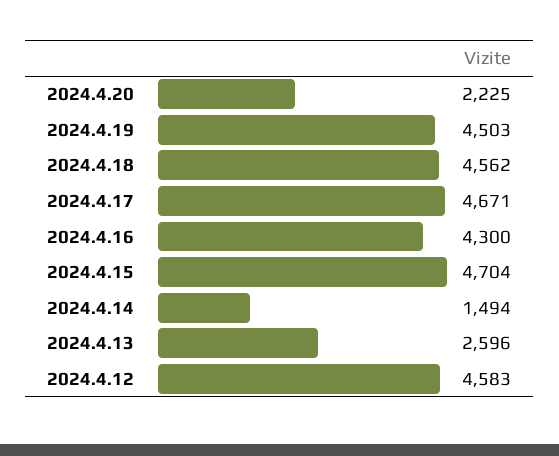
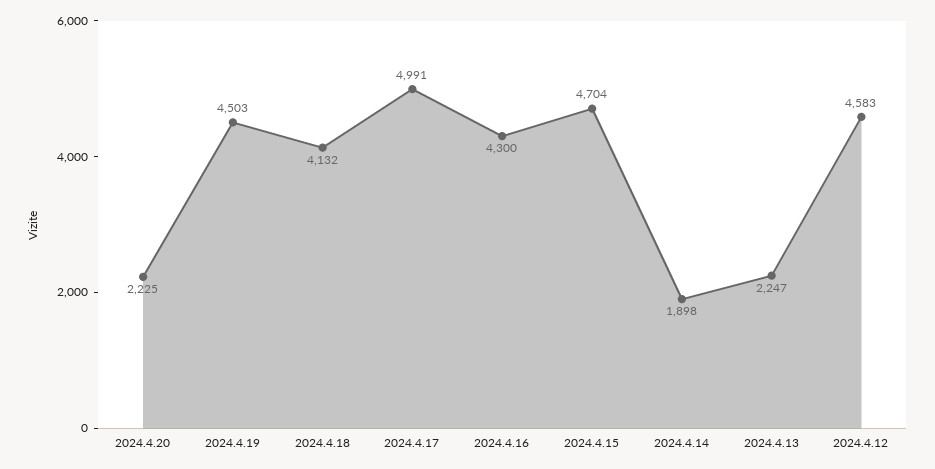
  {
    "2024.4.20": 2225,
    "2024.4.19": 4503,
-   "2024.4.18": 4562,
+   "2024.4.18": 4132,
-   "2024.4.17": 4671,
+   "2024.4.17": 4991,
    "2024.4.16": 4300,
    "2024.4.15": 4704,
-   "2024.4.14": 1494,
+   "2024.4.14": 1898,
-   "2024.4.13": 2596,
+   "2024.4.13": 2247,
    "2024.4.12": 4583
  }

